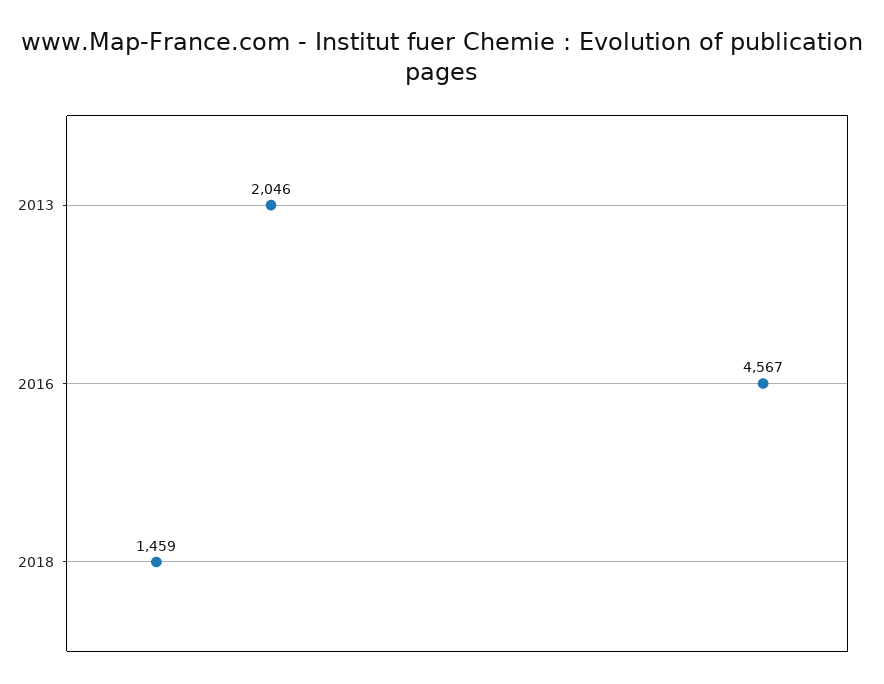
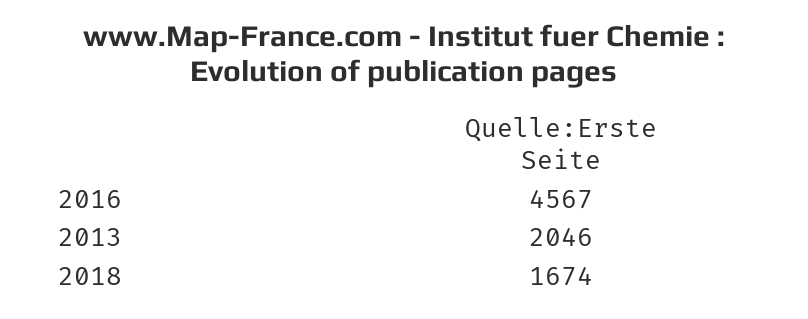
  {
    "2013": 2046,
    "2016": 4567,
-   "2018": 1459
+   "2018": 1674
  }

